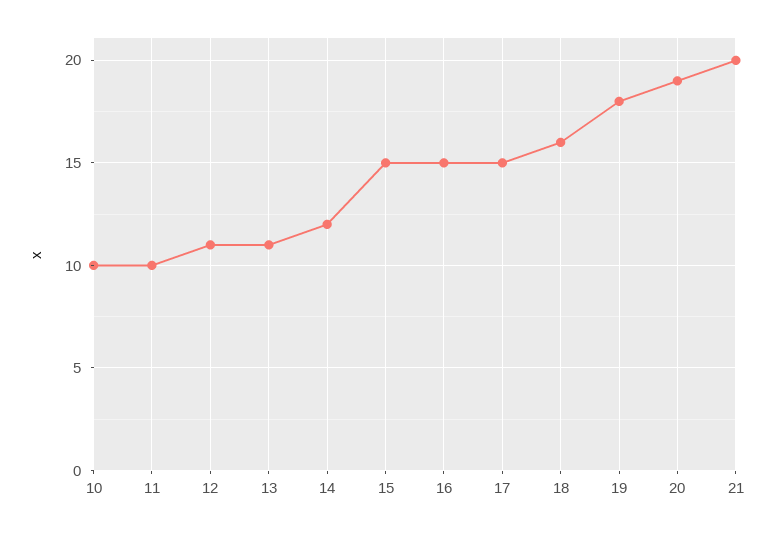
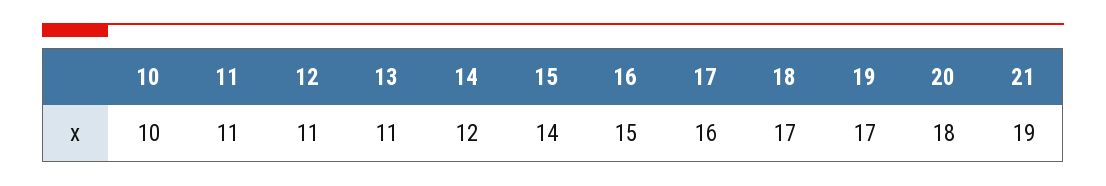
  {
    "10": 10,
-   "11": 10,
+   "11": 11,
    "12": 11,
    "13": 11,
    "14": 12,
-   "15": 15,
+   "15": 14,
    "16": 15,
-   "17": 15,
+   "17": 16,
-   "18": 16,
+   "18": 17,
-   "19": 18,
+   "19": 17,
-   "20": 19,
+   "20": 18,
-   "21": 20
+   "21": 19
  }

